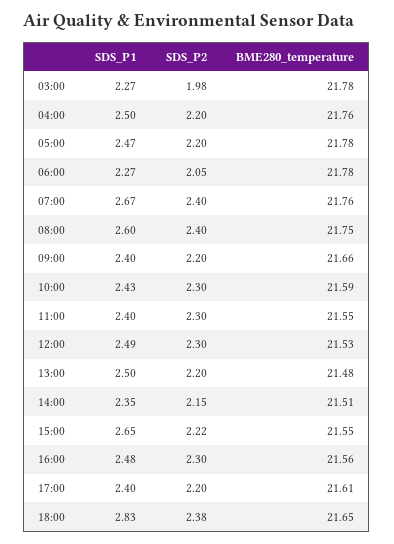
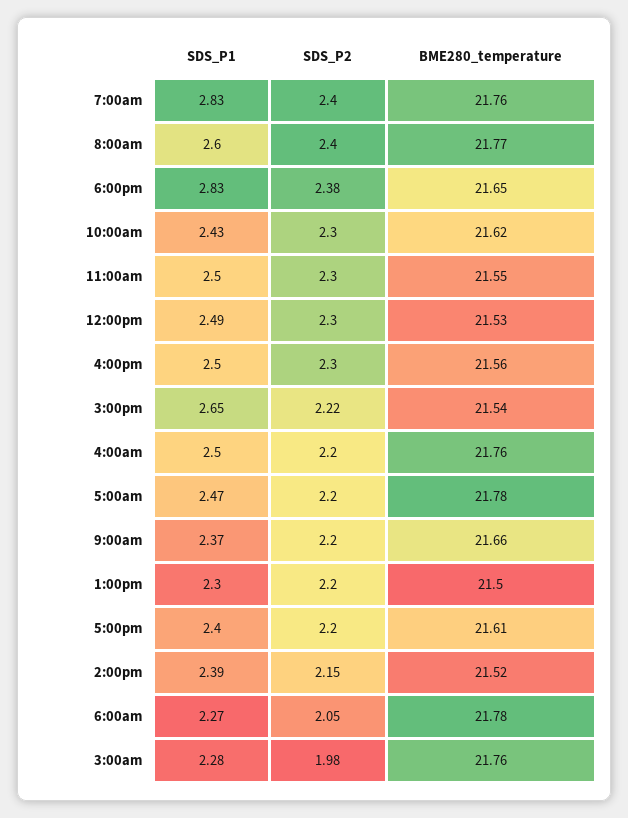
  {
    "SDS_P1": {
-     "03:00": 2.27,
+     "03:00": 2.28,
      "04:00": 2.5,
      "05:00": 2.47,
      "06:00": 2.27,
-     "07:00": 2.67,
+     "07:00": 2.83,
      "08:00": 2.6,
-     "09:00": 2.4,
+     "09:00": 2.37,
      "10:00": 2.43,
-     "11:00": 2.4,
+     "11:00": 2.5,
      "12:00": 2.49,
-     "13:00": 2.5,
+     "13:00": 2.3,
-     "14:00": 2.35,
+     "14:00": 2.39,
      "15:00": 2.65,
-     "16:00": 2.48,
+     "16:00": 2.5,
      "17:00": 2.4,
      "18:00": 2.83
    },
    "SDS_P2": {
      "03:00": 1.98,
      "04:00": 2.2,
      "05:00": 2.2,
      "06:00": 2.05,
      "07:00": 2.4,
      "08:00": 2.4,
      "09:00": 2.2,
      "10:00": 2.3,
      "11:00": 2.3,
      "12:00": 2.3,
      "13:00": 2.2,
      "14:00": 2.15,
      "15:00": 2.22,
      "16:00": 2.3,
      "17:00": 2.2,
      "18:00": 2.38
    },
    "BME280_temperature": {
-     "03:00": 21.78,
+     "03:00": 21.76,
      "04:00": 21.76,
      "05:00": 21.78,
      "06:00": 21.78,
      "07:00": 21.76,
-     "08:00": 21.75,
+     "08:00": 21.77,
      "09:00": 21.66,
-     "10:00": 21.59,
+     "10:00": 21.62,
      "11:00": 21.55,
      "12:00": 21.53,
-     "13:00": 21.48,
+     "13:00": 21.5,
-     "14:00": 21.51,
+     "14:00": 21.52,
-     "15:00": 21.55,
+     "15:00": 21.54,
      "16:00": 21.56,
      "17:00": 21.61,
      "18:00": 21.65
    }
  }

